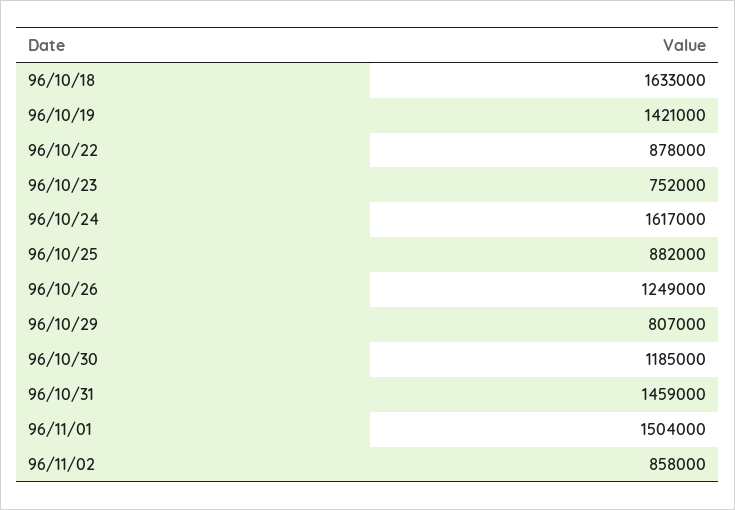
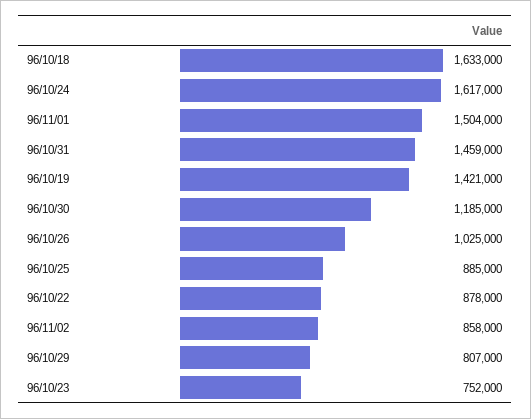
  {
    "96/10/18": 1633000,
    "96/10/19": 1421000,
    "96/10/22": 878000,
    "96/10/23": 752000,
    "96/10/24": 1617000,
-   "96/10/25": 882000,
+   "96/10/25": 885000,
-   "96/10/26": 1249000,
+   "96/10/26": 1025000,
    "96/10/29": 807000,
    "96/10/30": 1185000,
    "96/10/31": 1459000,
    "96/11/01": 1504000,
    "96/11/02": 858000
  }

